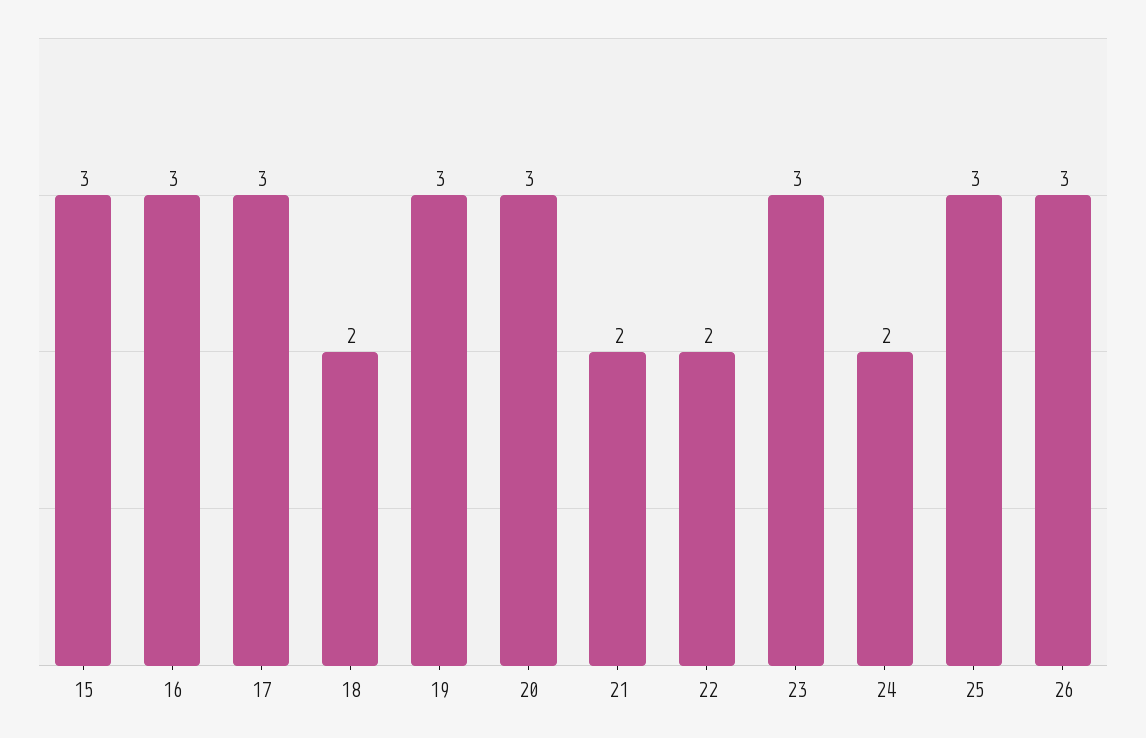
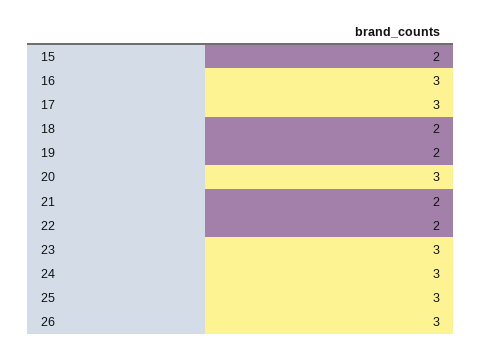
  {
-   "15": 3,
+   "15": 2,
    "16": 3,
    "17": 3,
    "18": 2,
-   "19": 3,
+   "19": 2,
    "20": 3,
    "21": 2,
    "22": 2,
    "23": 3,
-   "24": 2,
+   "24": 3,
    "25": 3,
    "26": 3
  }

